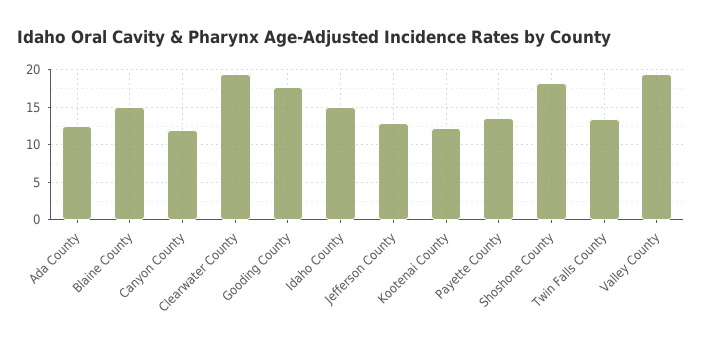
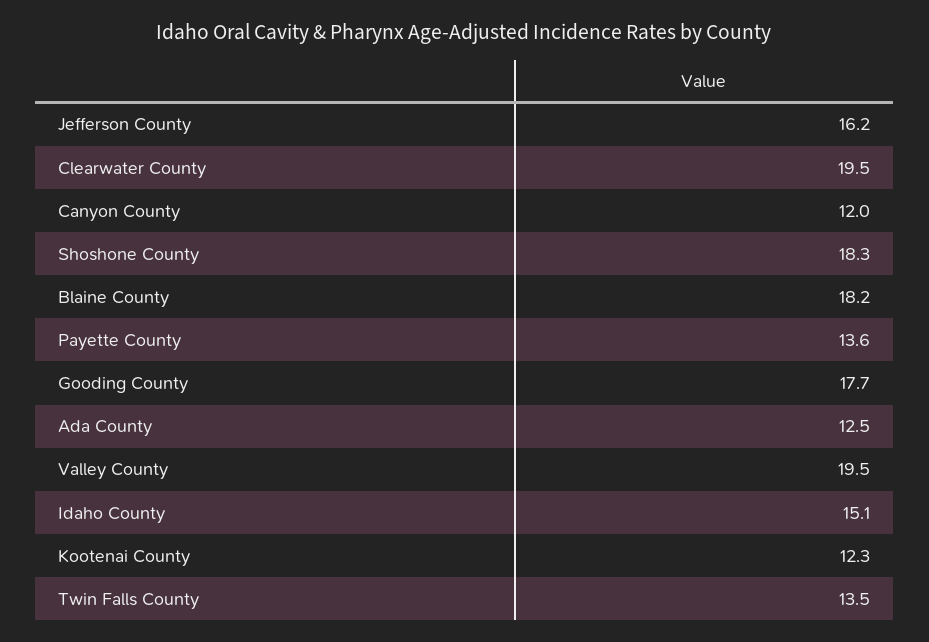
  {
    "Ada County": 12.5,
-   "Blaine County": 15,
+   "Blaine County": 18.2,
    "Canyon County": 12,
    "Clearwater County": 19.5,
    "Gooding County": 17.7,
    "Idaho County": 15.1,
-   "Jefferson County": 13,
+   "Jefferson County": 16.2,
    "Kootenai County": 12.3,
    "Payette County": 13.6,
    "Shoshone County": 18.3,
    "Twin Falls County": 13.5,
    "Valley County": 19.5
  }

